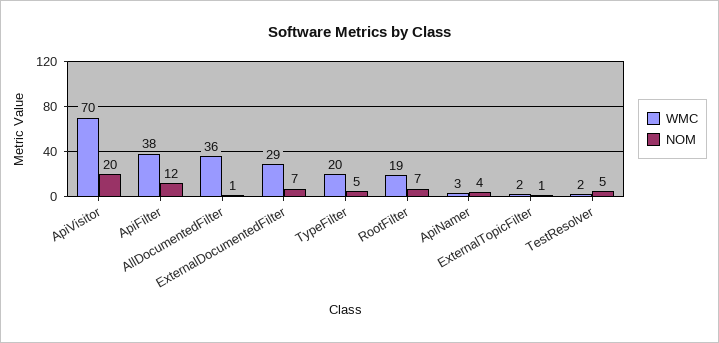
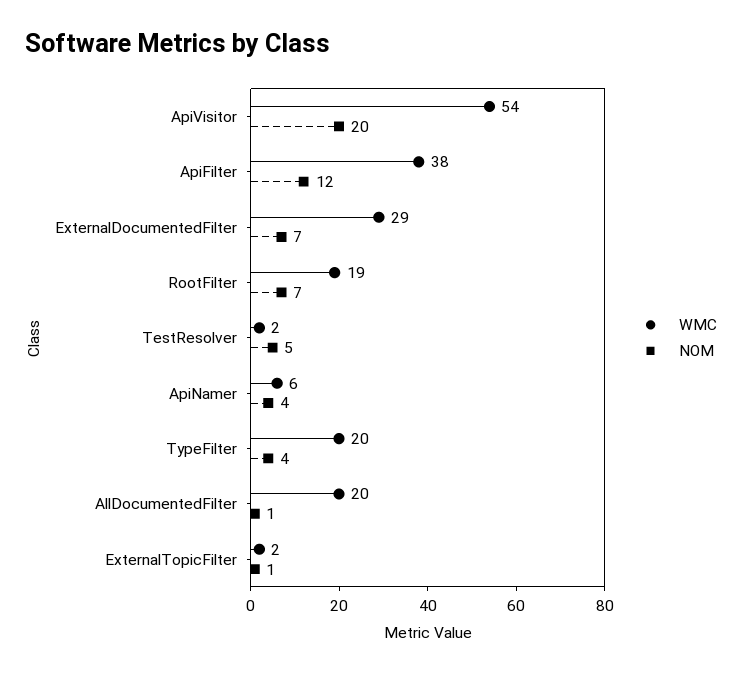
  {
    "WMC": {
-     "ApiVisitor": 70,
+     "ApiVisitor": 54,
      "ApiFilter": 38,
-     "AllDocumentedFilter": 36,
+     "AllDocumentedFilter": 20,
      "ExternalDocumentedFilter": 29,
      "TypeFilter": 20,
      "RootFilter": 19,
-     "ApiNamer": 3,
+     "ApiNamer": 6,
      "ExternalTopicFilter": 2,
      "TestResolver": 2
    },
    "NOM": {
      "ApiVisitor": 20,
      "ApiFilter": 12,
      "AllDocumentedFilter": 1,
      "ExternalDocumentedFilter": 7,
-     "TypeFilter": 5,
+     "TypeFilter": 4,
      "RootFilter": 7,
      "ApiNamer": 4,
      "ExternalTopicFilter": 1,
      "TestResolver": 5
    }
  }

